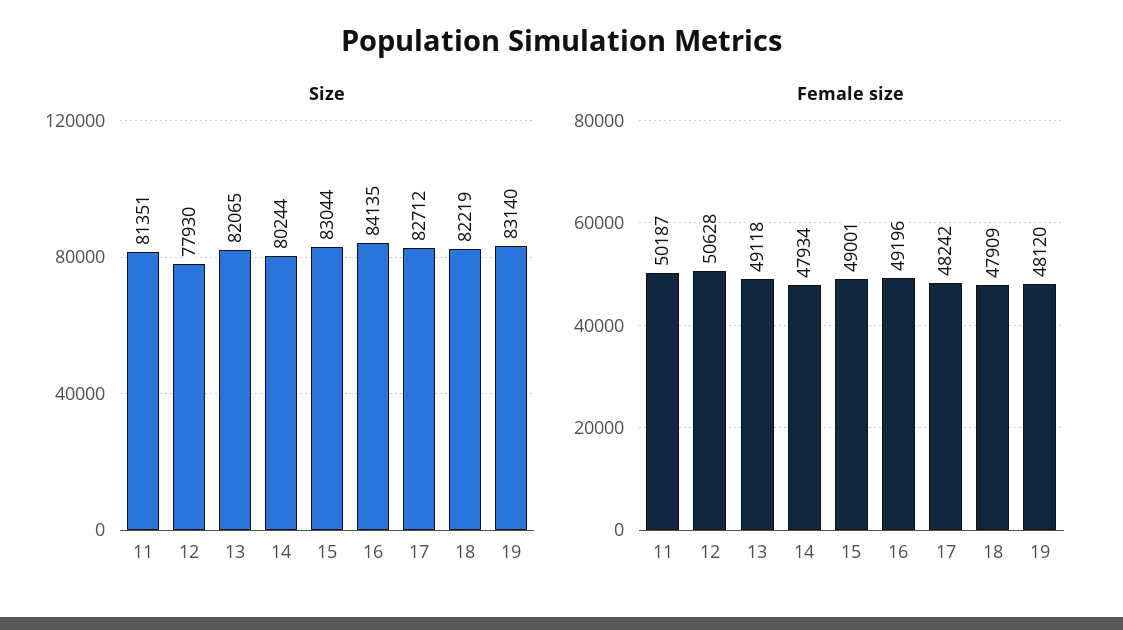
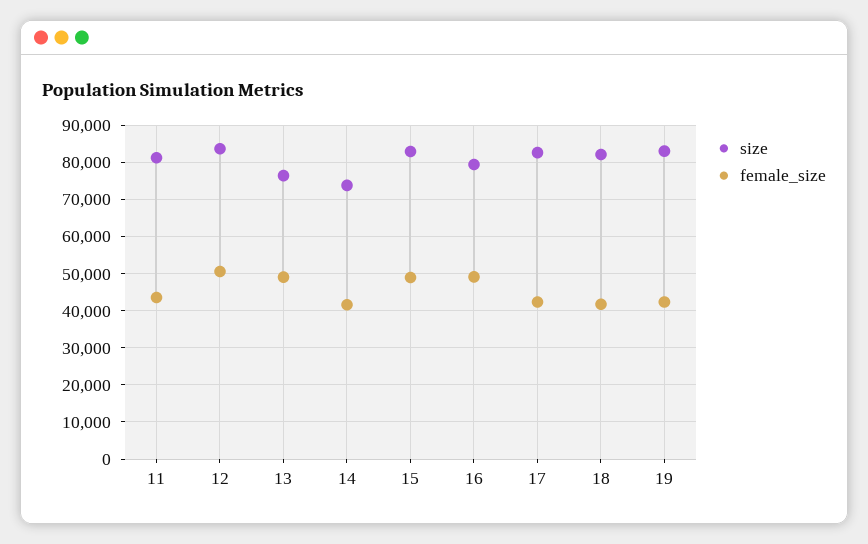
  {
    "Size": {
      "11": 81351,
-     "12": 77930,
+     "12": 84000,
-     "13": 82065,
+     "13": 76000,
-     "14": 80244,
+     "14": 74000,
      "15": 83044,
-     "16": 84135,
+     "16": 80000,
      "17": 82712,
      "18": 82219,
      "19": 83140
    },
    "Female size": {
-     "11": 50187,
+     "11": 44000,
      "12": 50628,
      "13": 49118,
-     "14": 47934,
+     "14": 42000,
      "15": 49001,
      "16": 49196,
-     "17": 48242,
+     "17": 42000,
-     "18": 47909,
+     "18": 42000,
-     "19": 48120
+     "19": 42000
    }
  }

